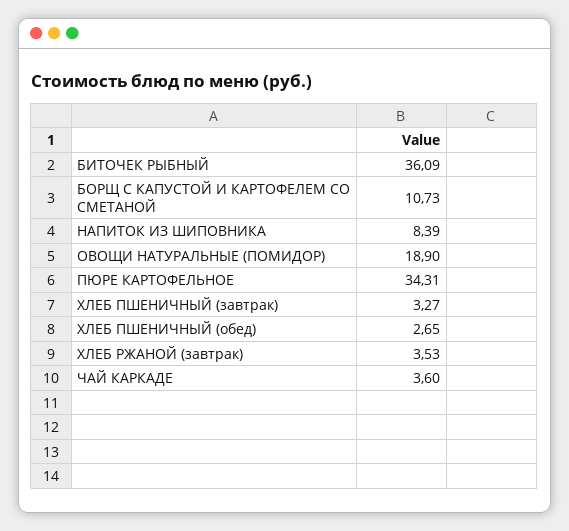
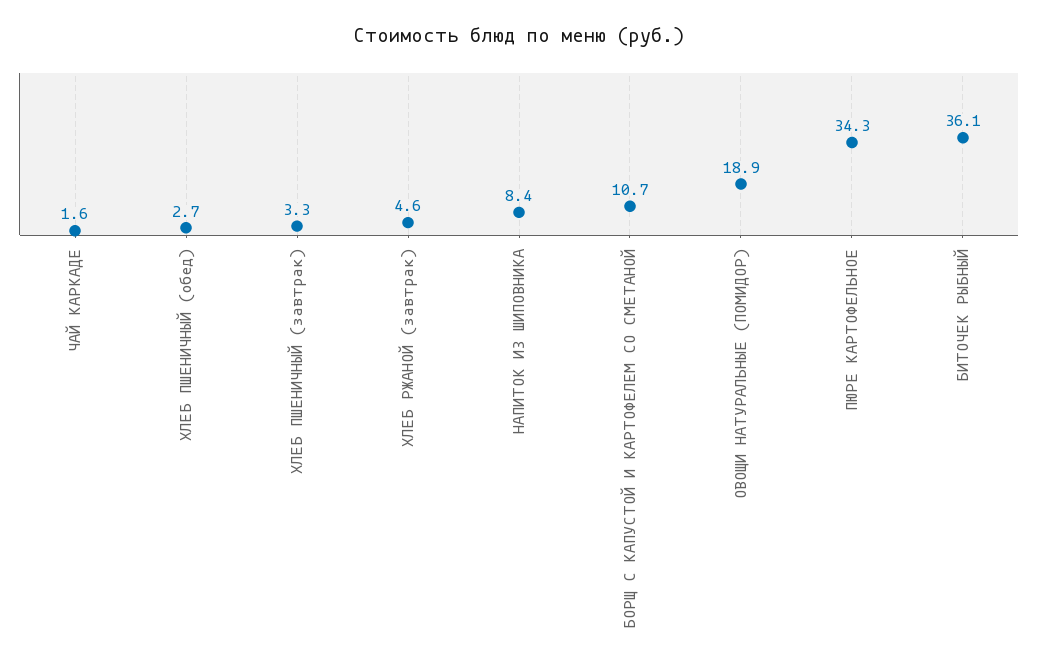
  {
    "БИТОЧЕК РЫБНЫЙ": 36.09,
    "БОРЩ С КАПУСТОЙ И КАРТОФЕЛЕМ СО СМЕТАНОЙ": 10.73,
    "НАПИТОК ИЗ ШИПОВНИКА": 8.39,
    "ОВОЩИ НАТУРАЛЬНЫЕ (ПОМИДОР)": 18.9,
    "ПЮРЕ КАРТОФЕЛЬНОЕ": 34.31,
    "ХЛЕБ ПШЕНИЧНЫЙ (завтрак)": 3.27,
    "ХЛЕБ ПШЕНИЧНЫЙ (обед)": 2.65,
-   "ХЛЕБ РЖАНОЙ (завтрак)": 3.53,
+   "ХЛЕБ РЖАНОЙ (завтрак)": 4.6,
-   "ЧАЙ КАРКАДЕ": 3.6
+   "ЧАЙ КАРКАДЕ": 1.6
  }

